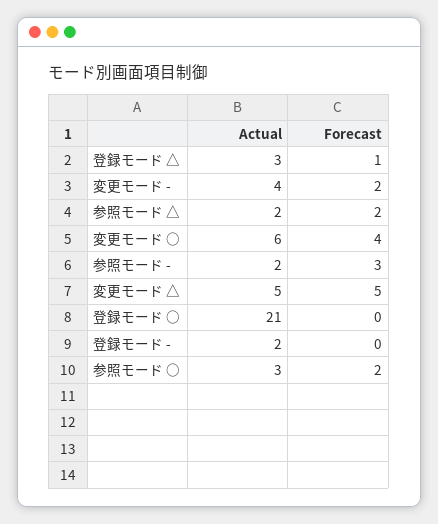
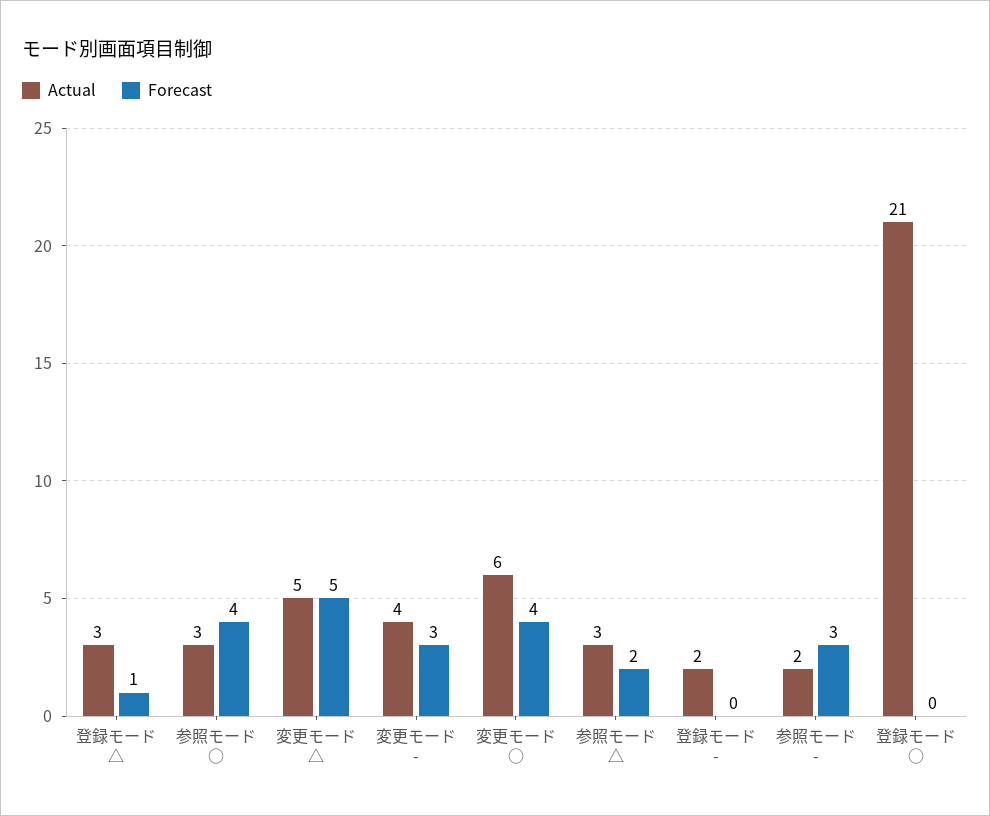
  {
    "Actual": {
      "登録モード △": 3,
      "変更モード -": 4,
-     "参照モード △": 2,
+     "参照モード △": 3,
      "変更モード ○": 6,
      "参照モード -": 2,
      "変更モード △": 5,
      "登録モード ○": 21,
      "登録モード -": 2,
      "参照モード ○": 3
    },
    "Forecast": {
      "登録モード △": 1,
-     "変更モード -": 2,
+     "変更モード -": 3,
      "参照モード △": 2,
      "変更モード ○": 4,
      "参照モード -": 3,
      "変更モード △": 5,
      "登録モード ○": 0,
      "登録モード -": 0,
-     "参照モード ○": 2
+     "参照モード ○": 4
    }
  }

